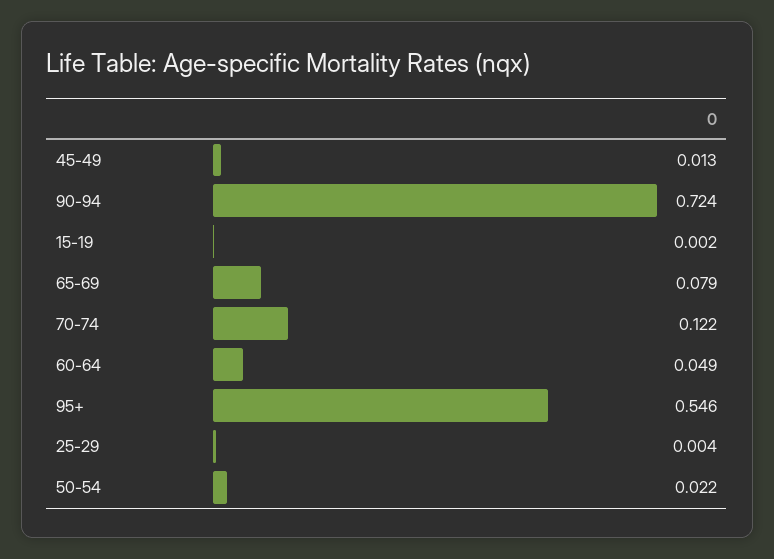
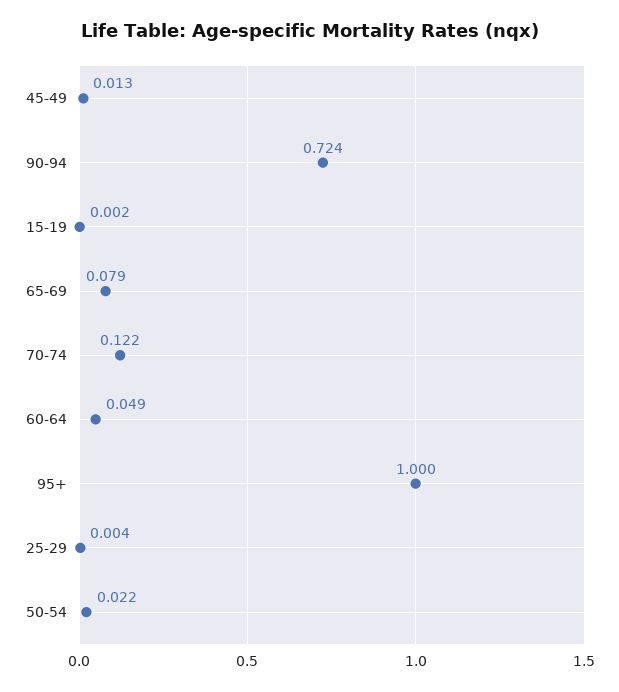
  {
    "45-49": 0.013,
    "90-94": 0.724,
    "15-19": 0.002,
    "65-69": 0.079,
    "70-74": 0.122,
    "60-64": 0.049,
-   "95+": 0.546,
+   "95+": 1,
    "25-29": 0.004,
    "50-54": 0.022
  }

